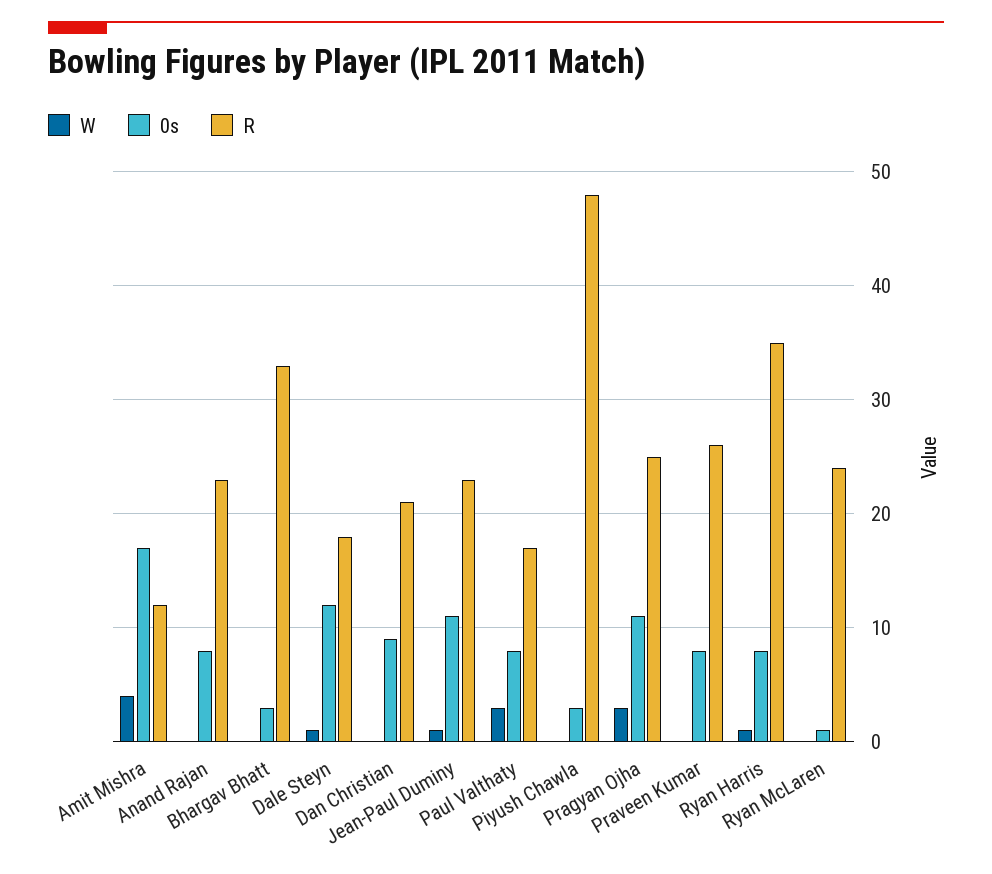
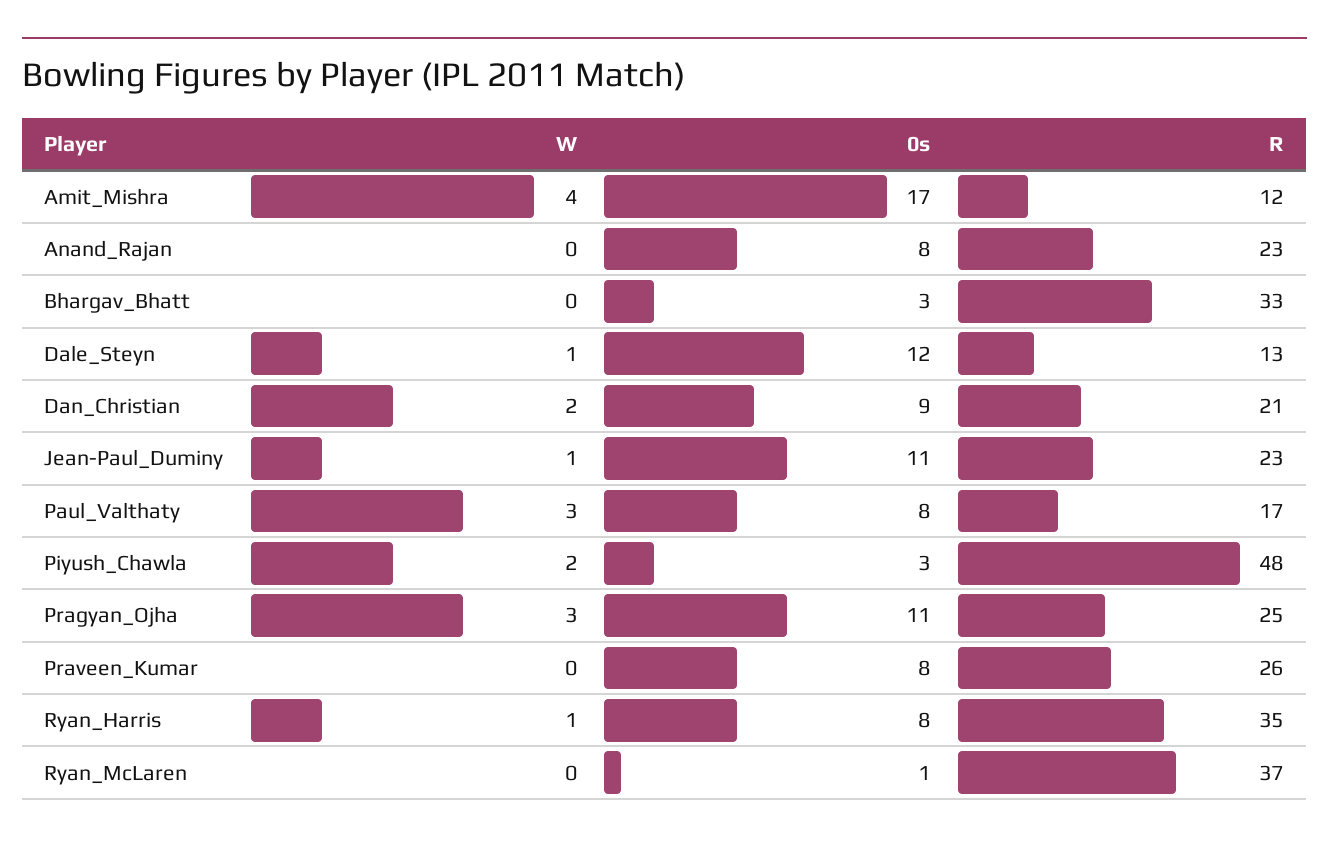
  {
    "W": {
      "Amit Mishra": 4,
      "Anand Rajan": 0,
      "Bhargav Bhatt": 0,
      "Dale Steyn": 1,
-     "Dan Christian": 0,
+     "Dan Christian": 2,
      "Jean-Paul Duminy": 1,
      "Paul Valthaty": 3,
-     "Piyush Chawla": 0,
+     "Piyush Chawla": 2,
      "Pragyan Ojha": 3,
      "Praveen Kumar": 0,
      "Ryan Harris": 1,
      "Ryan McLaren": 0
    },
    "0s": {
      "Amit Mishra": 17,
      "Anand Rajan": 8,
      "Bhargav Bhatt": 3,
      "Dale Steyn": 12,
      "Dan Christian": 9,
      "Jean-Paul Duminy": 11,
      "Paul Valthaty": 8,
      "Piyush Chawla": 3,
      "Pragyan Ojha": 11,
      "Praveen Kumar": 8,
      "Ryan Harris": 8,
      "Ryan McLaren": 1
    },
    "R": {
      "Amit Mishra": 12,
      "Anand Rajan": 23,
      "Bhargav Bhatt": 33,
-     "Dale Steyn": 18,
+     "Dale Steyn": 13,
      "Dan Christian": 21,
      "Jean-Paul Duminy": 23,
      "Paul Valthaty": 17,
      "Piyush Chawla": 48,
      "Pragyan Ojha": 25,
      "Praveen Kumar": 26,
      "Ryan Harris": 35,
-     "Ryan McLaren": 24
+     "Ryan McLaren": 37
    }
  }

